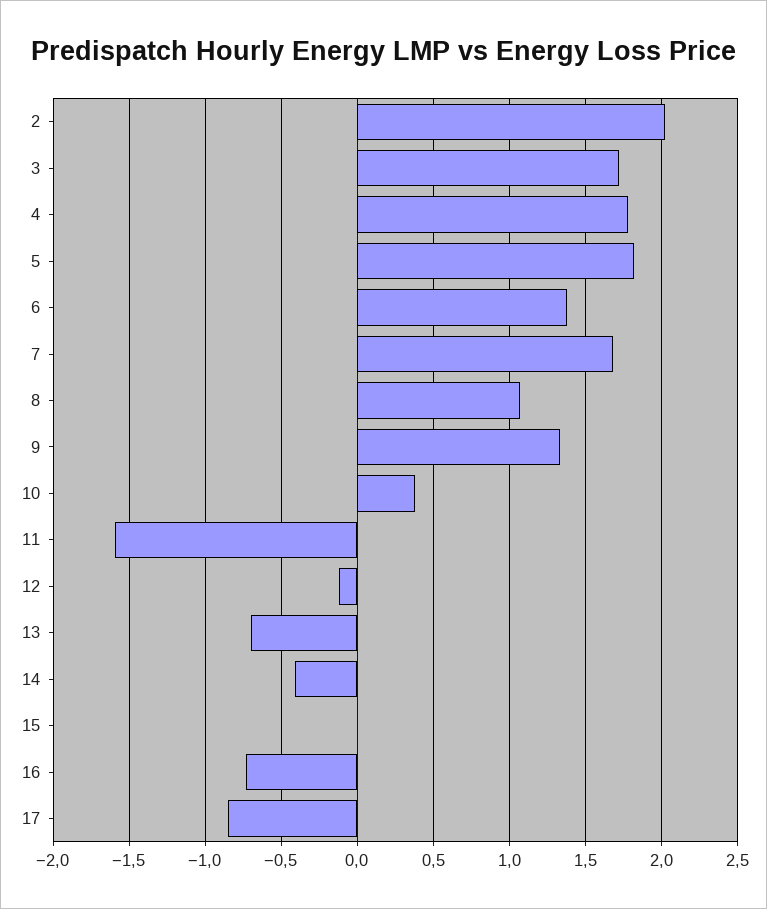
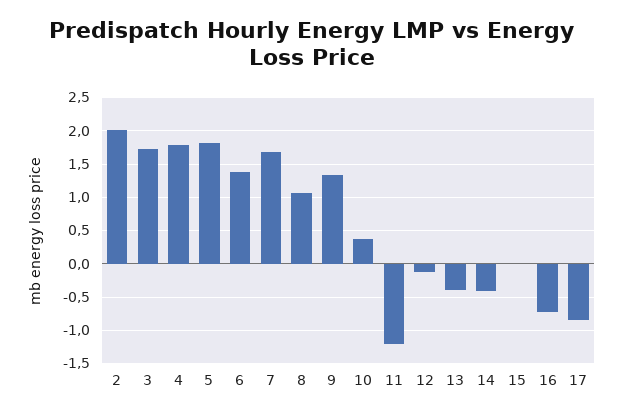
  {
    "2": 2,
    "3": 1.7,
    "4": 1.8,
    "5": 1.8,
    "6": 1.4,
    "7": 1.7,
    "8": 1.05,
    "9": 1.35,
    "10": 0.4,
-   "11": -1.6,
+   "11": -1.2,
    "12": -0.1,
-   "13": -0.7,
+   "13": -0.4,
    "14": -0.4,
    "15": 0,
    "16": -0.75,
    "17": -0.85
  }

